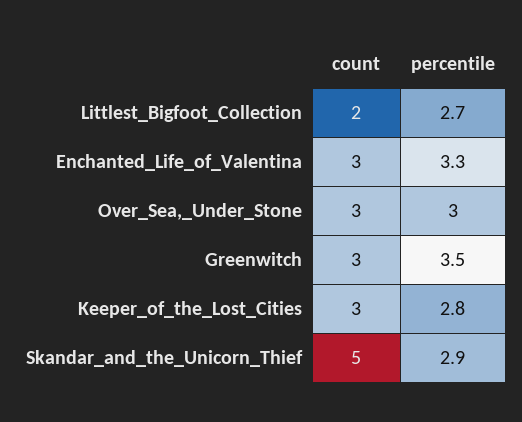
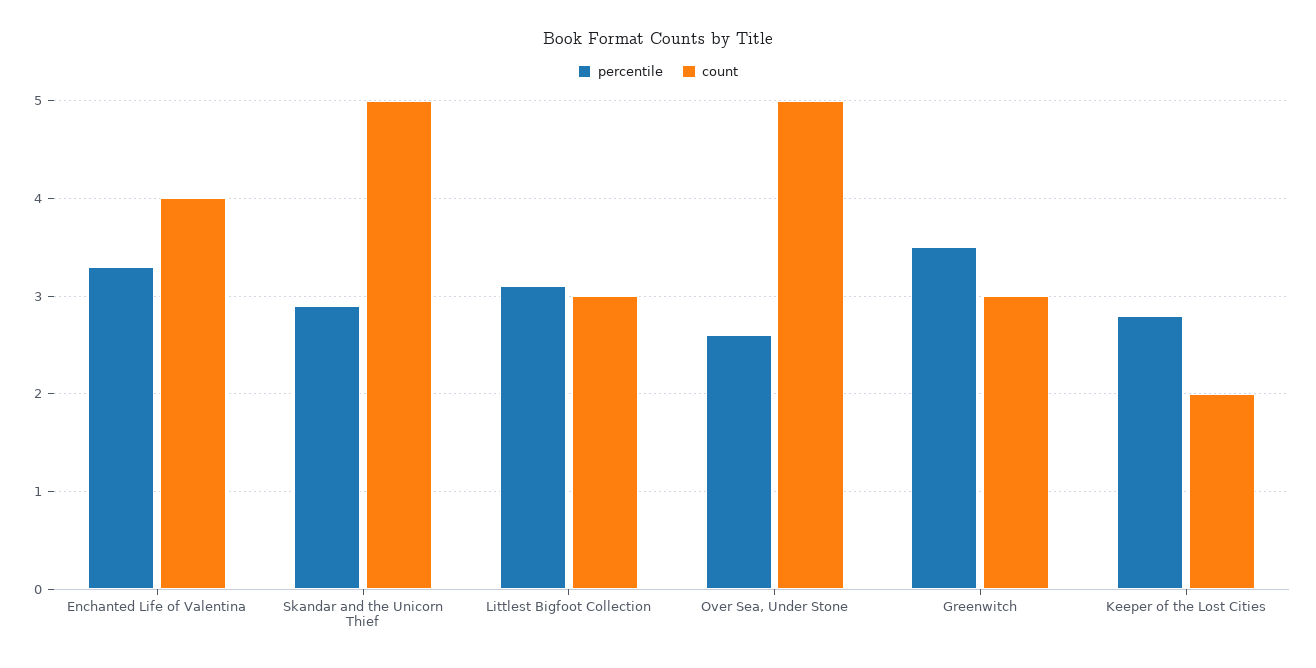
  {
    "count": {
-     "Littlest_Bigfoot_Collection": 2,
+     "Littlest_Bigfoot_Collection": 3,
-     "Enchanted_Life_of_Valentina": 3,
+     "Enchanted_Life_of_Valentina": 4,
-     "Over_Sea,_Under_Stone": 3,
+     "Over_Sea,_Under_Stone": 5,
      "Greenwitch": 3,
-     "Keeper_of_the_Lost_Cities": 3,
+     "Keeper_of_the_Lost_Cities": 2,
      "Skandar_and_the_Unicorn_Thief": 5
    },
    "percentile": {
-     "Littlest_Bigfoot_Collection": 2.7,
+     "Littlest_Bigfoot_Collection": 3.1,
      "Enchanted_Life_of_Valentina": 3.3,
-     "Over_Sea,_Under_Stone": 3,
+     "Over_Sea,_Under_Stone": 2.6,
      "Greenwitch": 3.5,
      "Keeper_of_the_Lost_Cities": 2.8,
      "Skandar_and_the_Unicorn_Thief": 2.9
    }
  }

